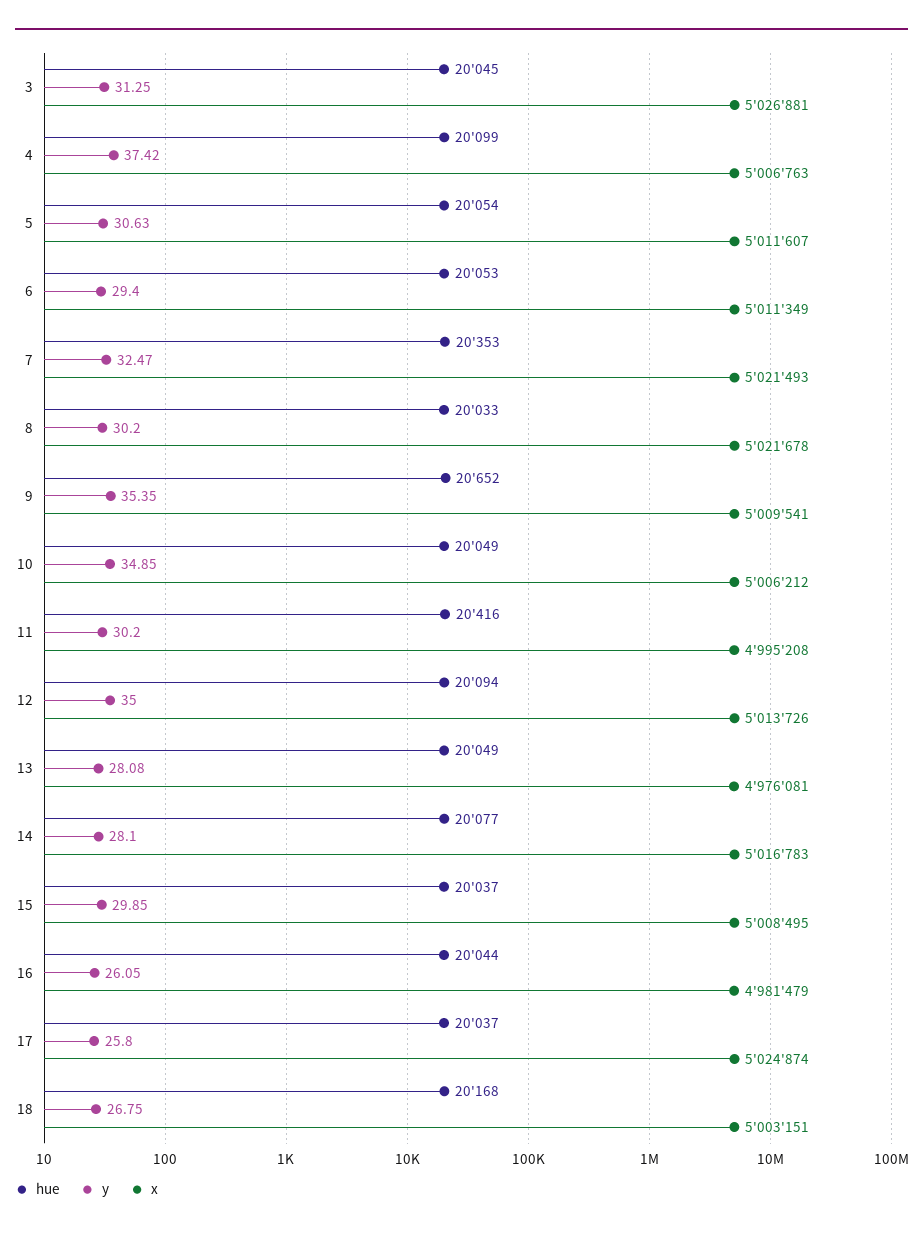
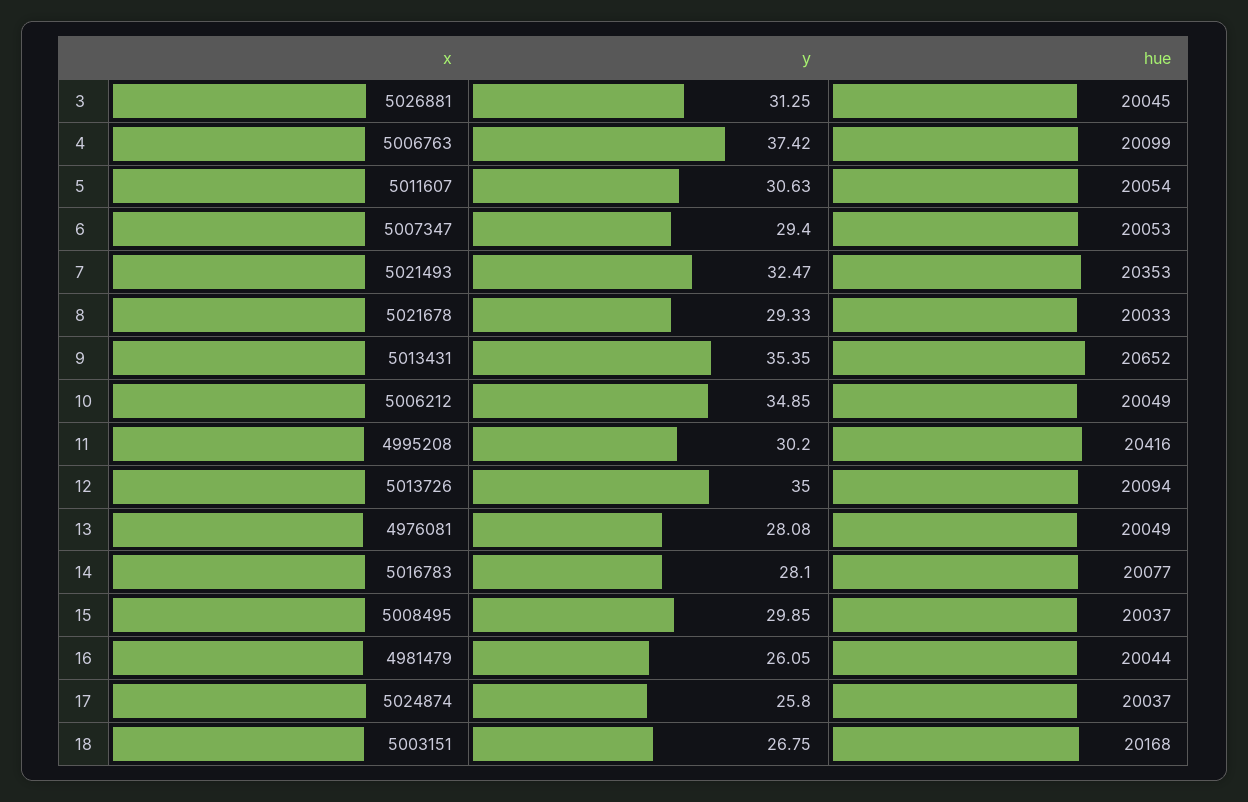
  {
    "hue": {
      "3": 20045,
      "4": 20099,
      "5": 20054,
      "6": 20053,
      "7": 20353,
      "8": 20033,
      "9": 20652,
      "10": 20049,
      "11": 20416,
      "12": 20094,
      "13": 20049,
      "14": 20077,
      "15": 20037,
      "16": 20044,
      "17": 20037,
      "18": 20168
    },
    "y": {
      "3": 31.25,
      "4": 37.42,
      "5": 30.63,
      "6": 29.4,
      "7": 32.47,
-     "8": 30.2,
+     "8": 29.33,
      "9": 35.35,
      "10": 34.85,
      "11": 30.2,
      "12": 35,
      "13": 28.08,
      "14": 28.1,
      "15": 29.85,
      "16": 26.05,
      "17": 25.8,
      "18": 26.75
    },
    "x": {
      "3": 5026881,
      "4": 5006763,
      "5": 5011607,
-     "6": 5011349,
+     "6": 5007347,
      "7": 5021493,
      "8": 5021678,
-     "9": 5009541,
+     "9": 5013431,
      "10": 5006212,
      "11": 4995208,
      "12": 5013726,
      "13": 4976081,
      "14": 5016783,
      "15": 5008495,
      "16": 4981479,
      "17": 5024874,
      "18": 5003151
    }
  }

